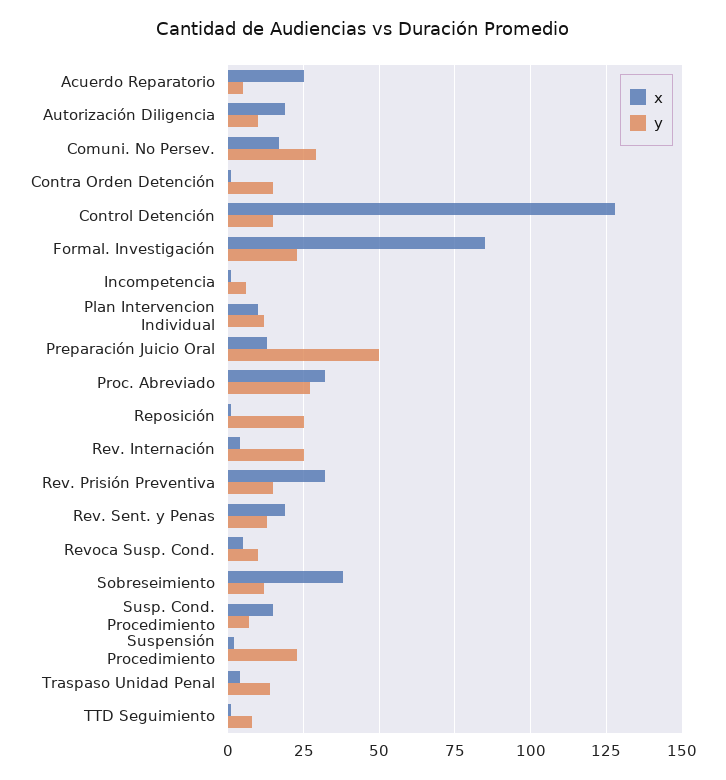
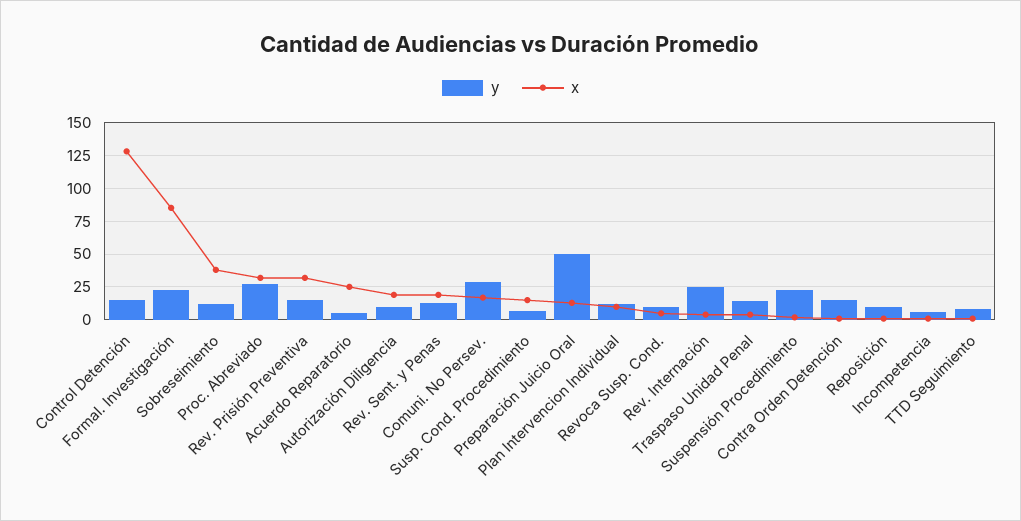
  {
    "x": {
      "Acuerdo Reparatorio": 25,
      "Autorización Diligencia": 20,
      "Comuni. No Persev.": 15,
      "Contra Orden Detención": 0,
      "Control Detención": 130,
      "Formal. Investigación": 85,
      "Incompetencia": 0,
      "Plan Intervencion Individual": 10,
      "Preparación Juicio Oral": 15,
      "Proc. Abreviado": 30,
      "Reposición": 0,
      "Rev. Internación": 5,
      "Rev. Prisión Preventiva": 30,
      "Rev. Sent. y Penas": 20,
      "Revoca Susp. Cond.": 5,
      "Sobreseimiento": 40,
      "Susp. Cond. Procedimiento": 15,
      "Suspensión Procedimiento": 0,
      "Traspaso Unidad Penal": 5,
      "TTD Seguimiento": 0
    },
    "y": {
      "Acuerdo Reparatorio": 5,
      "Autorización Diligencia": 10,
      "Comuni. No Persev.": 30,
      "Contra Orden Detención": 15,
      "Control Detención": 15,
      "Formal. Investigación": 25,
      "Incompetencia": 5,
      "Plan Intervencion Individual": 10,
      "Preparación Juicio Oral": 50,
      "Proc. Abreviado": 25,
-     "Reposición": 25,
+     "Reposición": 10,
      "Rev. Internación": 25,
      "Rev. Prisión Preventiva": 15,
      "Rev. Sent. y Penas": 15,
      "Revoca Susp. Cond.": 10,
      "Sobreseimiento": 10,
      "Susp. Cond. Procedimiento": 5,
      "Suspensión Procedimiento": 25,
      "Traspaso Unidad Penal": 15,
      "TTD Seguimiento": 10
    }
  }

